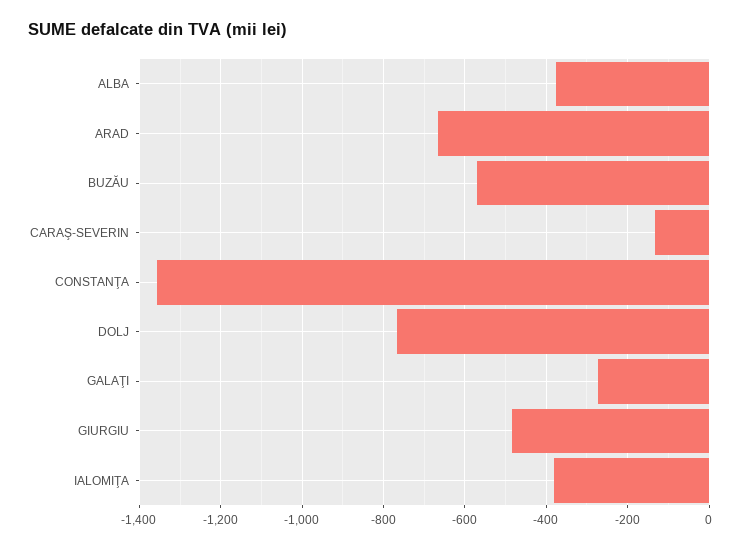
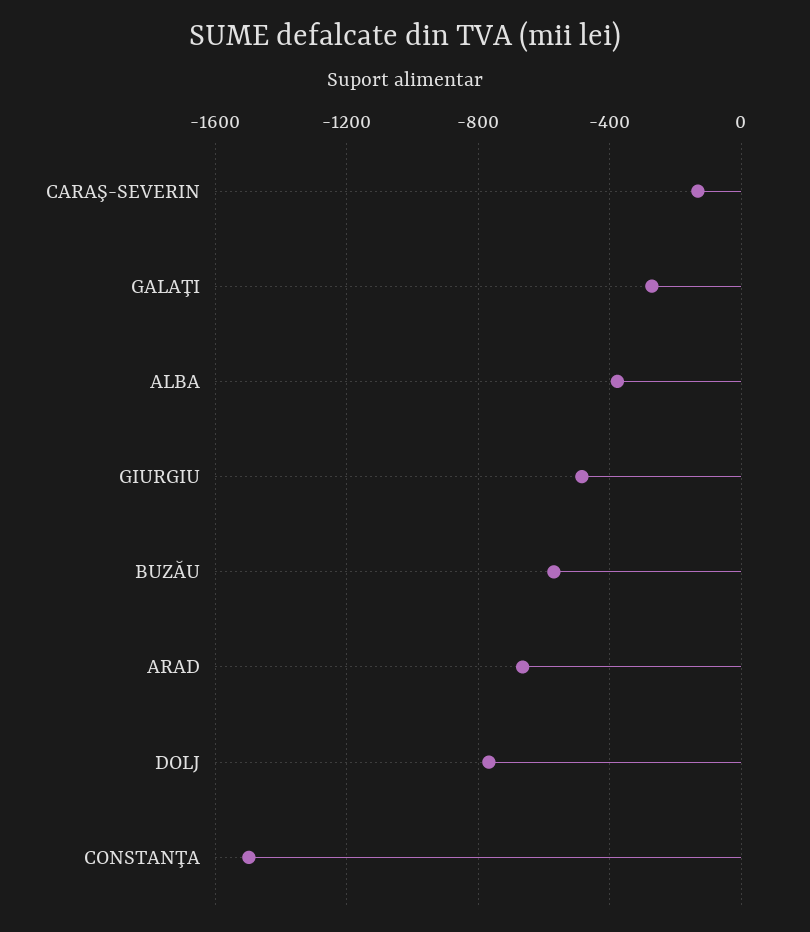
  {
    "ALBA": -380,
    "ARAD": -660,
    "BUZĂU": -580,
    "CARAŞ-SEVERIN": -140,
-   "CONSTANŢA": -1360,
+   "CONSTANŢA": -1500,
    "DOLJ": -760,
    "GALAŢI": -280,
-   "GIURGIU": -480,
+   "GIURGIU": -480
-   "IALOMIŢA": -380
  }

